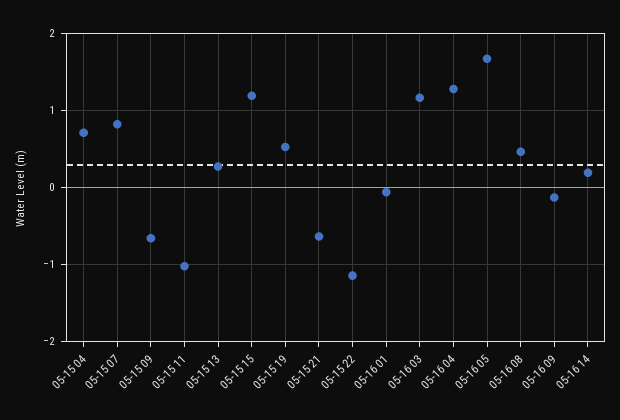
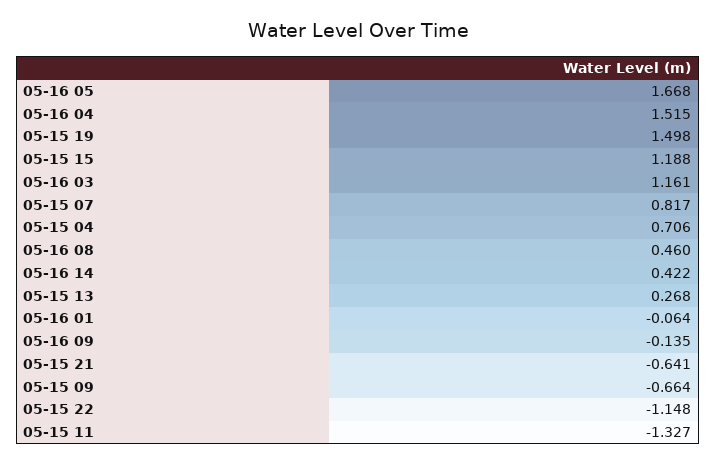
  {
    "05-15 04": 0.706,
    "05-15 07": 0.817,
    "05-15 09": -0.664,
-   "05-15 11": -1,
+   "05-15 11": -1.327,
    "05-15 13": 0.268,
    "05-15 15": 1.188,
-   "05-15 19": 0.5,
+   "05-15 19": 1.498,
    "05-15 21": -0.641,
    "05-15 22": -1.148,
    "05-16 01": -0.064,
    "05-16 03": 1.161,
-   "05-16 04": 1.3,
+   "05-16 04": 1.515,
    "05-16 05": 1.668,
    "05-16 08": 0.46,
    "05-16 09": -0.135,
-   "05-16 14": 0.2
+   "05-16 14": 0.422
  }

